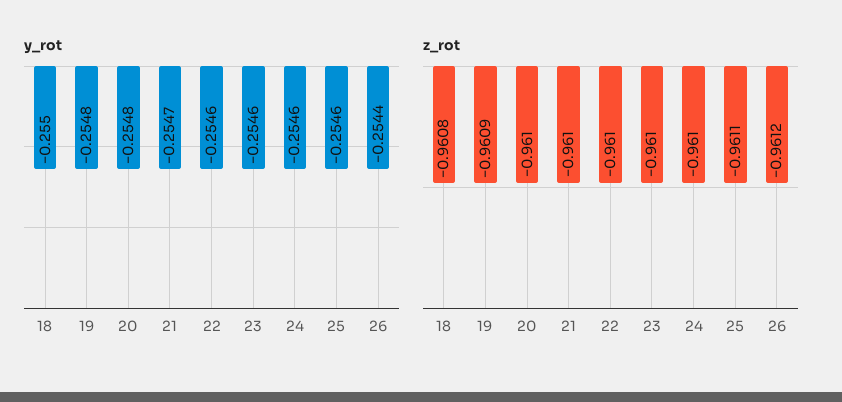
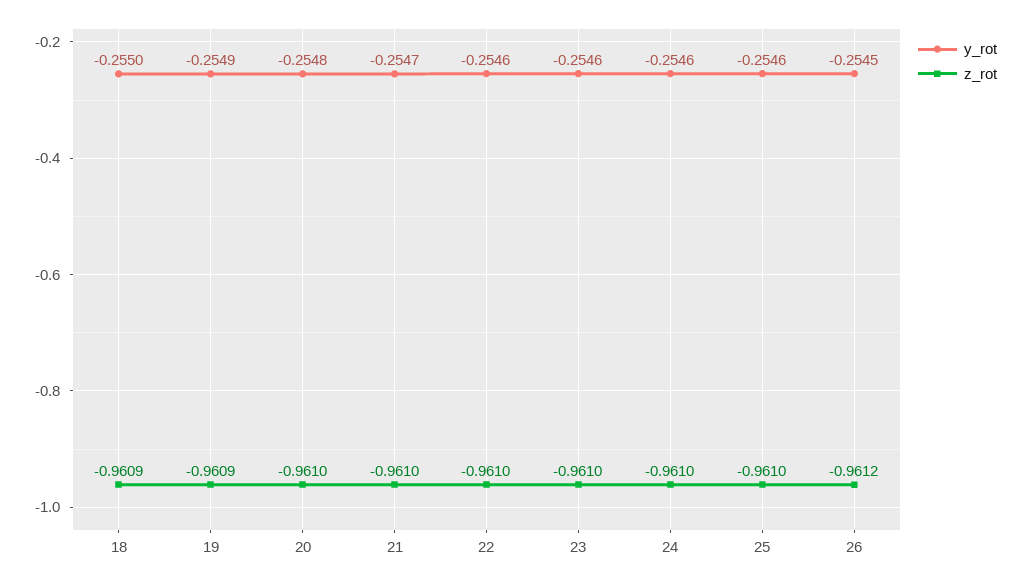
  {
    "y_rot": {
      "18": -0.255,
-     "19": -0.2548,
+     "19": -0.2549,
      "20": -0.2548,
      "21": -0.2547,
      "22": -0.2546,
      "23": -0.2546,
      "24": -0.2546,
      "25": -0.2546,
-     "26": -0.2544
+     "26": -0.2545
    },
    "z_rot": {
-     "18": -0.9608,
+     "18": -0.9609,
      "19": -0.9609,
      "20": -0.961,
      "21": -0.961,
      "22": -0.961,
      "23": -0.961,
      "24": -0.961,
-     "25": -0.9611,
+     "25": -0.961,
      "26": -0.9612
    }
  }

